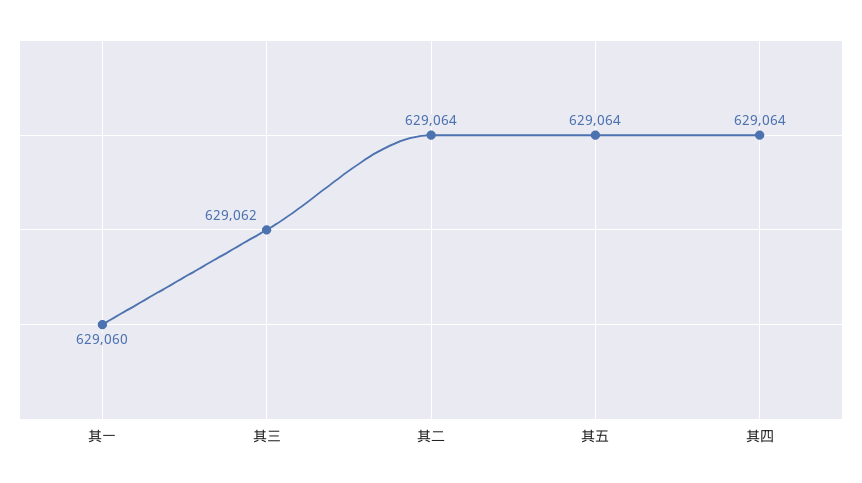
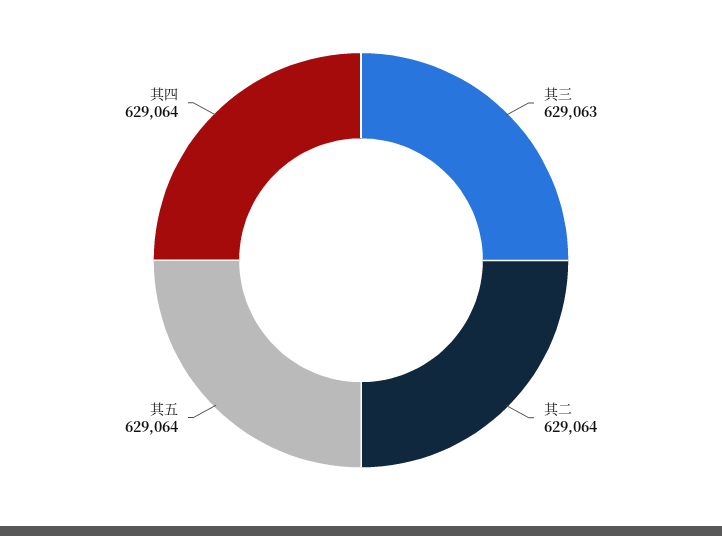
  {
-   "其一": 629060,
-   "其三": 629062,
+   "其三": 629063,
    "其二": 629064,
    "其五": 629064,
    "其四": 629064
  }

